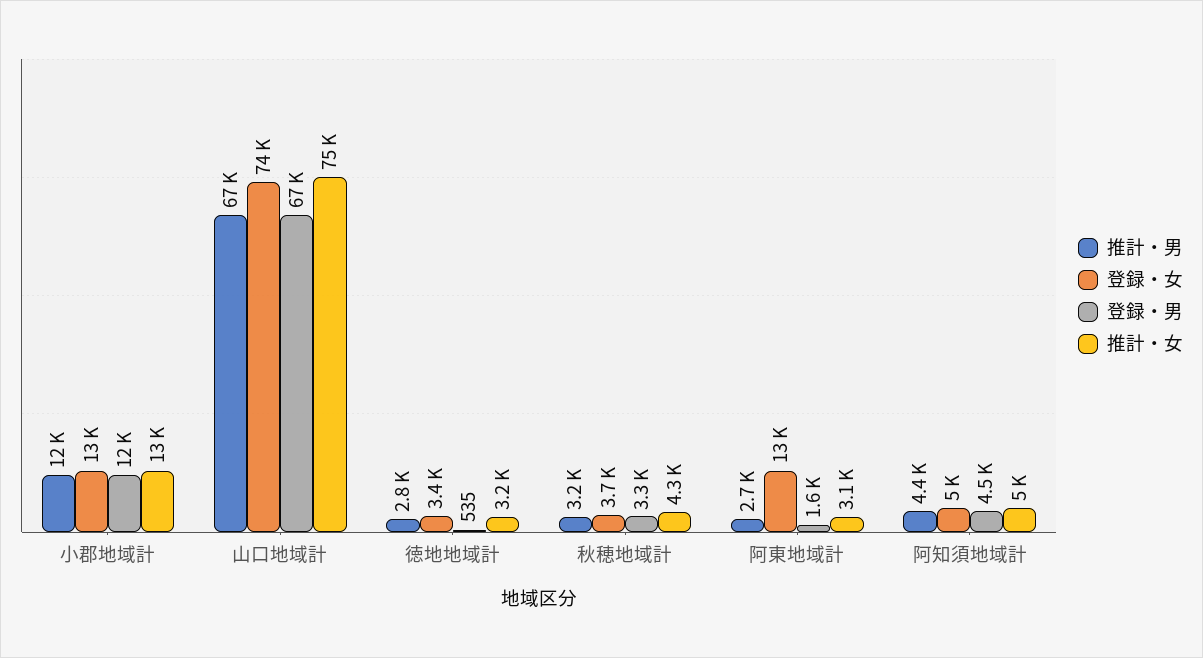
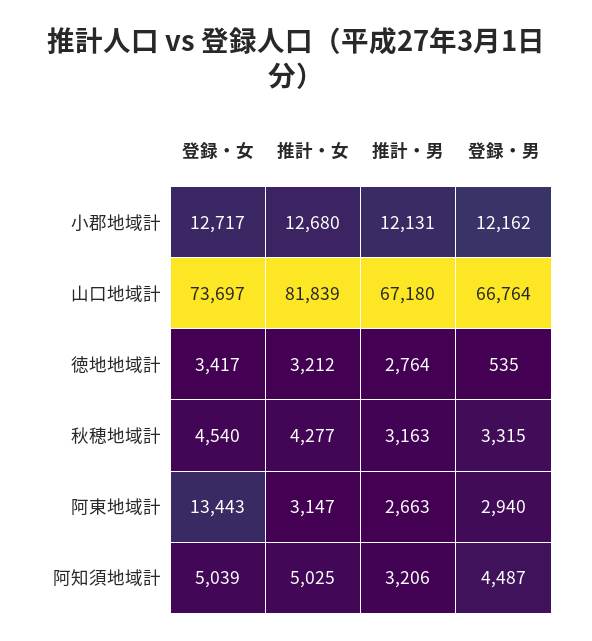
  {
    "推計・男": {
      "小郡地域計": 12131,
      "山口地域計": 67180,
      "徳地地域計": 2764,
      "秋穂地域計": 3163,
      "阿東地域計": 2663,
-     "阿知須地域計": 4400
+     "阿知須地域計": 3206
    },
    "登録・女": {
      "小郡地域計": 12717,
      "山口地域計": 73697,
      "徳地地域計": 3417,
-     "秋穂地域計": 3700,
+     "秋穂地域計": 4540,
      "阿東地域計": 13443,
      "阿知須地域計": 5039
    },
    "登録・男": {
      "小郡地域計": 12162,
      "山口地域計": 66764,
      "徳地地域計": 535,
      "秋穂地域計": 3315,
-     "阿東地域計": 1600,
+     "阿東地域計": 2940,
      "阿知須地域計": 4487
    },
    "推計・女": {
      "小郡地域計": 12680,
-     "山口地域計": 75000,
+     "山口地域計": 81839,
      "徳地地域計": 3212,
      "秋穂地域計": 4277,
      "阿東地域計": 3147,
      "阿知須地域計": 5025
    }
  }

